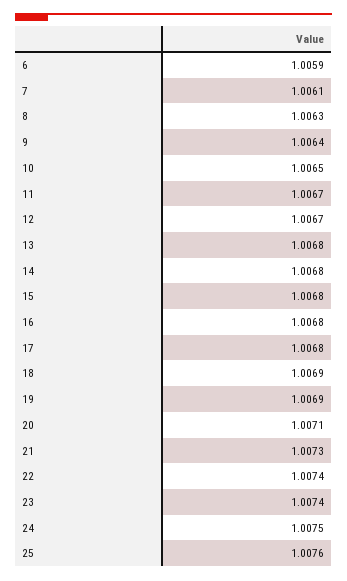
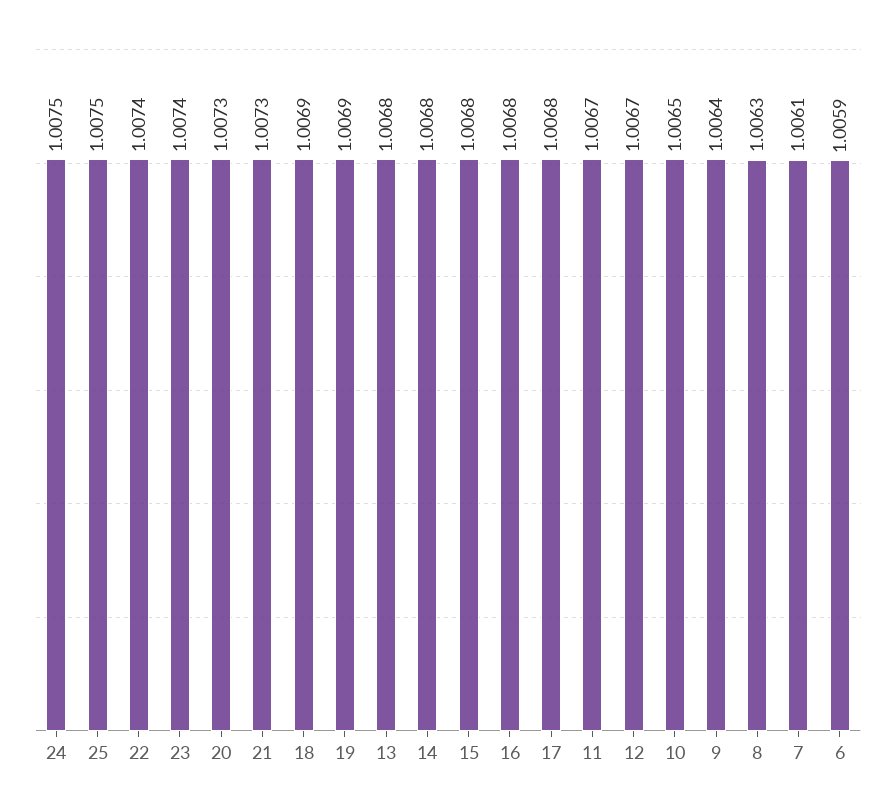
  {
    "6": 1.0059,
    "7": 1.0061,
    "8": 1.0063,
    "9": 1.0064,
    "10": 1.0065,
    "11": 1.0067,
    "12": 1.0067,
    "13": 1.0068,
    "14": 1.0068,
    "15": 1.0068,
    "16": 1.0068,
    "17": 1.0068,
    "18": 1.0069,
    "19": 1.0069,
-   "20": 1.0071,
+   "20": 1.0073,
    "21": 1.0073,
    "22": 1.0074,
    "23": 1.0074,
    "24": 1.0075,
-   "25": 1.0076
+   "25": 1.0075
  }

